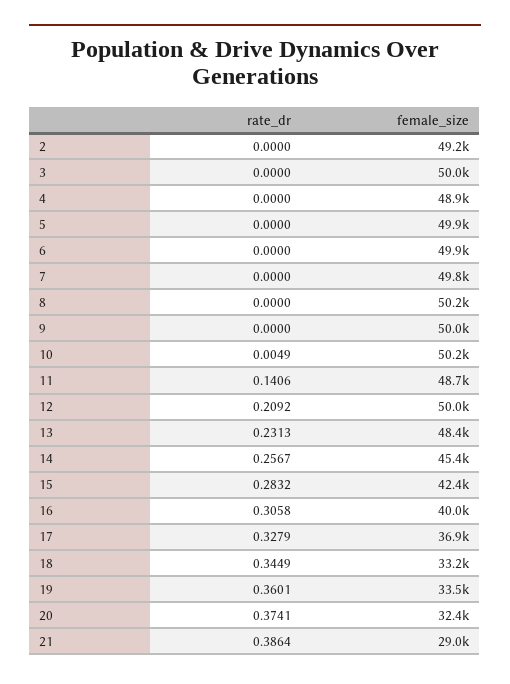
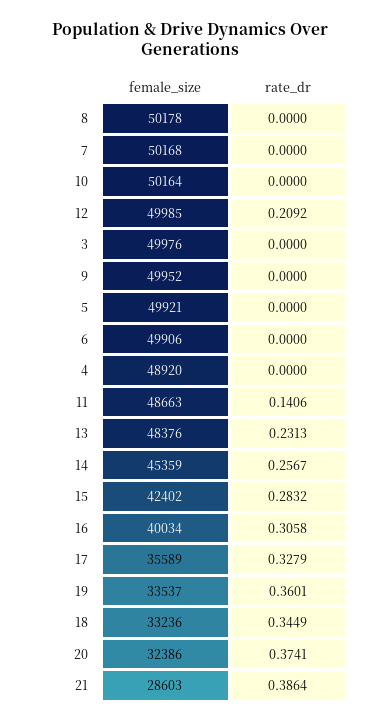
  {
    "rate_dr": {
-     "2": 0,
      "3": 0,
      "4": 0,
      "5": 0,
      "6": 0,
      "7": 0,
      "8": 0,
      "9": 0,
-     "10": 0.0049,
+     "10": 0,
      "11": 0.1406,
      "12": 0.2092,
      "13": 0.2313,
      "14": 0.2567,
      "15": 0.2832,
      "16": 0.3058,
      "17": 0.3279,
      "18": 0.3449,
      "19": 0.3601,
      "20": 0.3741,
      "21": 0.3864
    },
    "female_size": {
-     "2": 49200,
      "3": 49976,
      "4": 48920,
      "5": 49921,
      "6": 49906,
-     "7": 49800,
+     "7": 50168,
      "8": 50178,
      "9": 49952,
      "10": 50164,
      "11": 48663,
      "12": 49985,
      "13": 48376,
      "14": 45359,
      "15": 42402,
      "16": 40034,
-     "17": 36900,
+     "17": 35589,
      "18": 33236,
      "19": 33537,
      "20": 32386,
-     "21": 29000
+     "21": 28603
    }
  }

